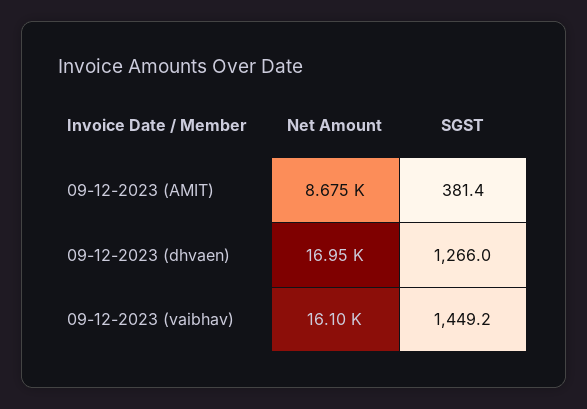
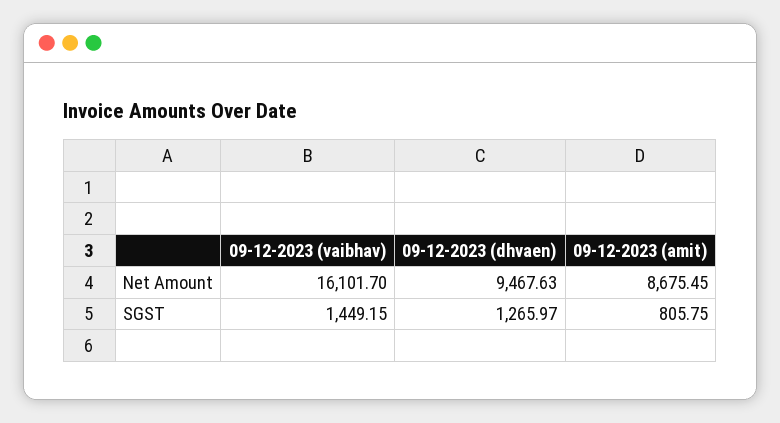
  {
    "Net Amount": {
      "09-12-2023 (AMIT)": 8675.45,
-     "09-12-2023 (dhvaen)": 16950,
+     "09-12-2023 (dhvaen)": 9467.63,
      "09-12-2023 (vaibhav)": 16101.7
    },
    "SGST": {
-     "09-12-2023 (AMIT)": 381.4,
+     "09-12-2023 (AMIT)": 805.75,
      "09-12-2023 (dhvaen)": 1265.97,
      "09-12-2023 (vaibhav)": 1449.15
    }
  }

